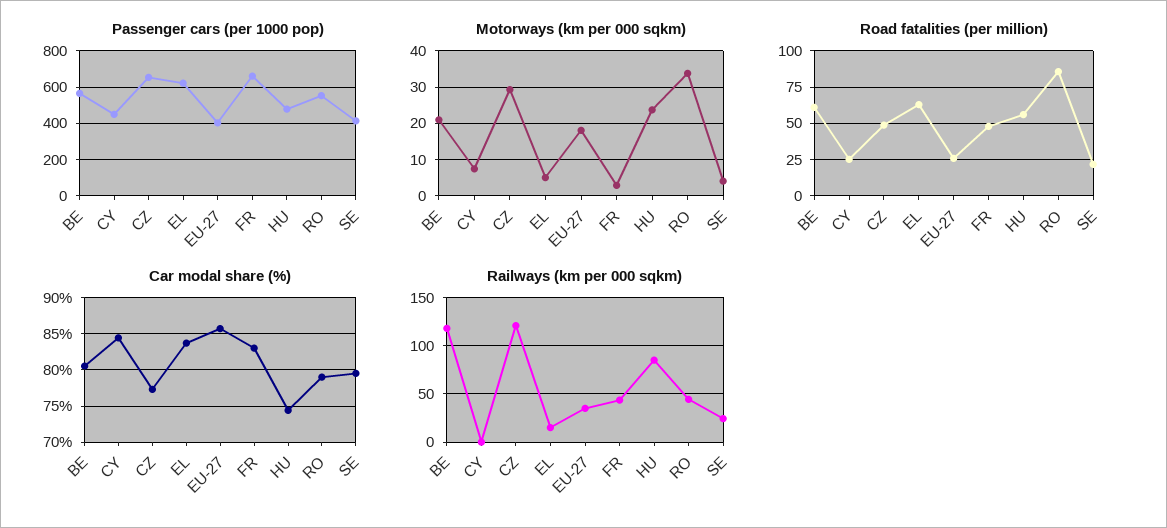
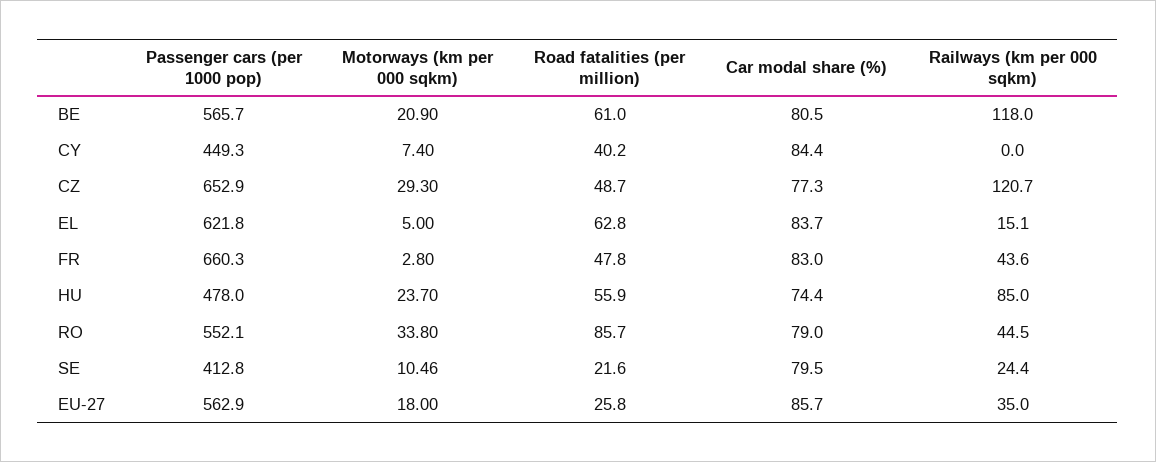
  {
    "Passenger cars (per 1000 pop)": {
      "BE": 565.7,
      "CY": 449.3,
      "CZ": 652.9,
      "EL": 621.8,
-     "EU-27": 400,
+     "EU-27": 562.9,
      "FR": 660.3,
      "HU": 478,
      "RO": 552.1,
      "SE": 412.8
    },
    "Motorways (km per 000 sqkm)": {
      "BE": 20.9,
      "CY": 7.4,
      "CZ": 29.3,
      "EL": 5,
      "EU-27": 18,
      "FR": 2.8,
      "HU": 23.7,
      "RO": 33.8,
-     "SE": 4
+     "SE": 10.46
    },
    "Road fatalities (per million)": {
      "BE": 61,
-     "CY": 25,
+     "CY": 40.2,
      "CZ": 48.7,
      "EL": 62.8,
      "EU-27": 25.8,
      "FR": 47.8,
      "HU": 55.9,
      "RO": 85.7,
      "SE": 21.6
    },
    "Car modal share (%)": {
      "BE": 80.5,
      "CY": 84.4,
      "CZ": 77.3,
      "EL": 83.7,
      "EU-27": 85.7,
      "FR": 83,
      "HU": 74.4,
      "RO": 79,
      "SE": 79.5
    },
    "Railways (km per 000 sqkm)": {
      "BE": 118,
      "CY": 0,
      "CZ": 120.7,
      "EL": 15.1,
      "EU-27": 35,
      "FR": 43.6,
      "HU": 85,
      "RO": 44.5,
      "SE": 24.4
    }
  }

